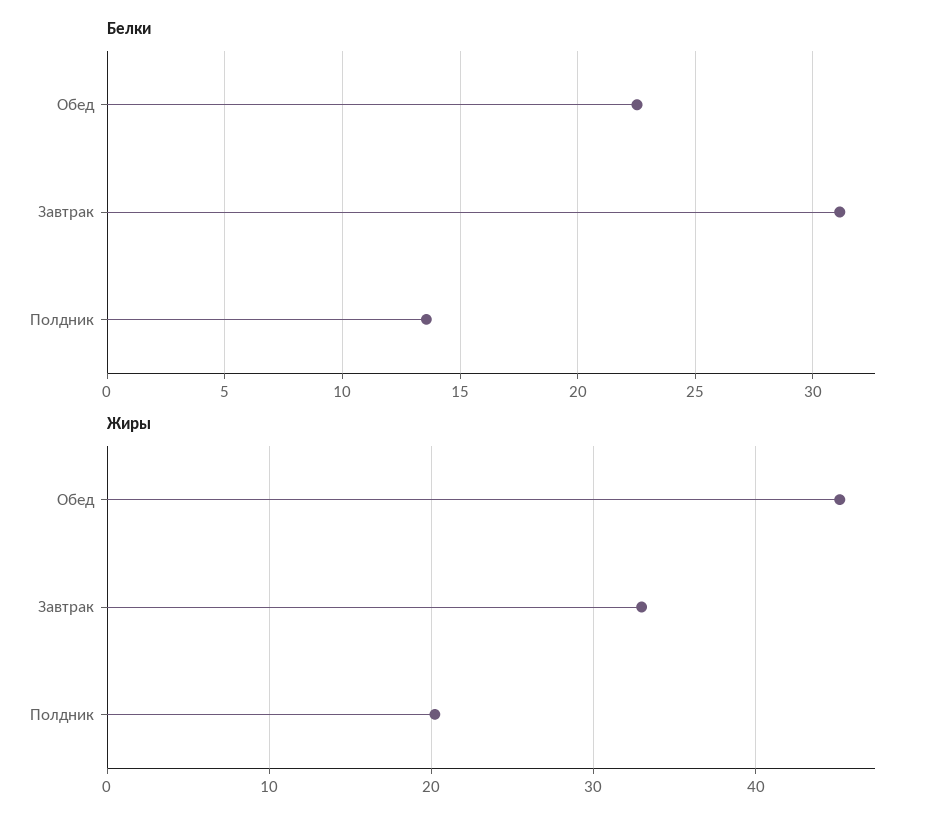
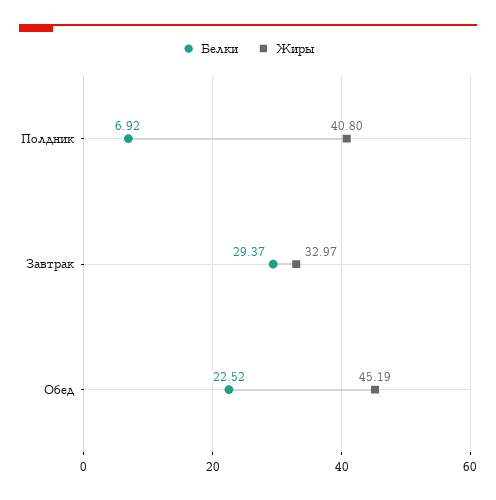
  {
    "Белки": {
      "Обед": 22.52,
-     "Завтрак": 31,
+     "Завтрак": 29.37,
-     "Полдник": 13.5
+     "Полдник": 6.92
    },
    "Жиры": {
      "Обед": 45.19,
      "Завтрак": 32.97,
-     "Полдник": 20
+     "Полдник": 40.8
    }
  }

